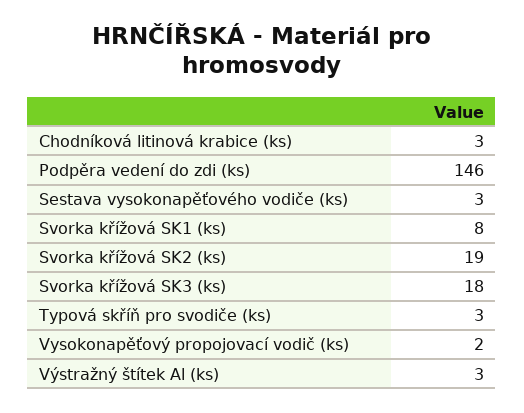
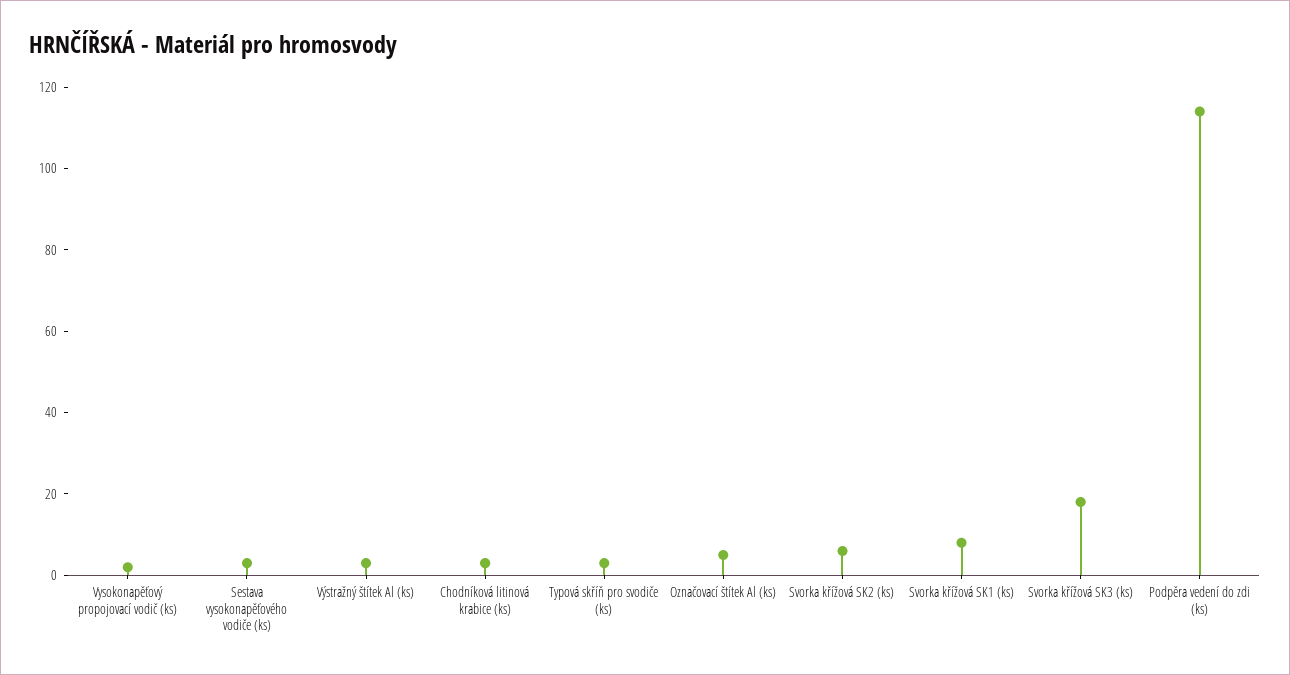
  {
    "Chodníková litinová krabice (ks)": 3,
-   "Podpěra vedení do zdi (ks)": 146,
+   "Podpěra vedení do zdi (ks)": 115,
    "Sestava vysokonapěťového vodiče (ks)": 3,
    "Svorka křížová SK1 (ks)": 8,
-   "Svorka křížová SK2 (ks)": 19,
+   "Svorka křížová SK2 (ks)": 5,
    "Svorka křížová SK3 (ks)": 18,
    "Typová skříň pro svodiče (ks)": 3,
    "Vysokonapěťový propojovací vodič (ks)": 2,
-   "Výstražný štítek Al (ks)": 3
+   "Výstražný štítek Al (ks)": 3,
+   "Označovací štítek Al (ks)": 5
  }

